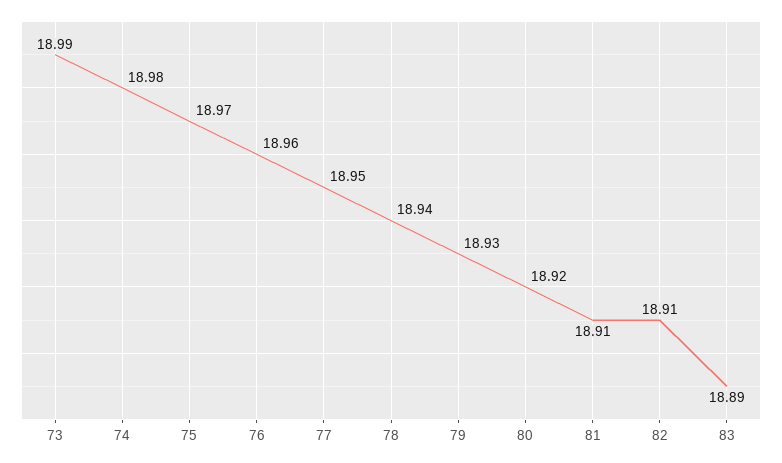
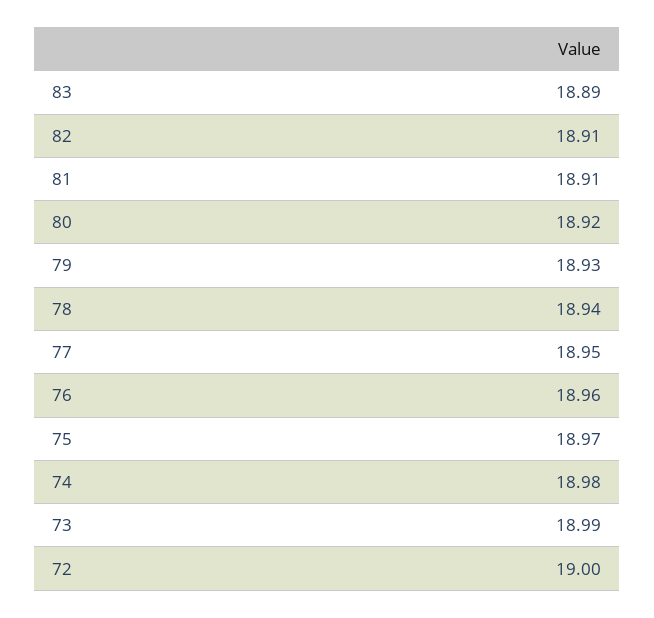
  {
    "73": 18.99,
    "74": 18.98,
    "75": 18.97,
    "76": 18.96,
    "77": 18.95,
    "78": 18.94,
    "79": 18.93,
    "80": 18.92,
    "81": 18.91,
    "82": 18.91,
-   "83": 18.89
+   "83": 18.89,
+   "72": 19
  }

